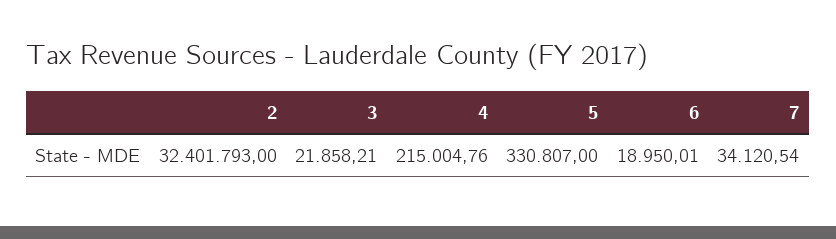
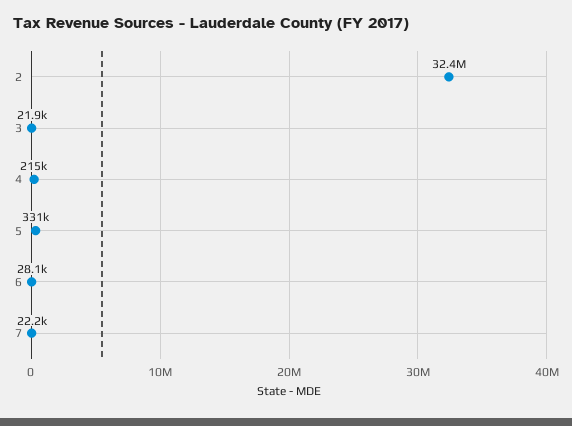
  {
    "2": 32401793,
    "3": 21858.21,
    "4": 215004.76,
    "5": 330807,
-   "6": 18950.01,
+   "6": 28100,
-   "7": 34120.54
+   "7": 22200
  }

